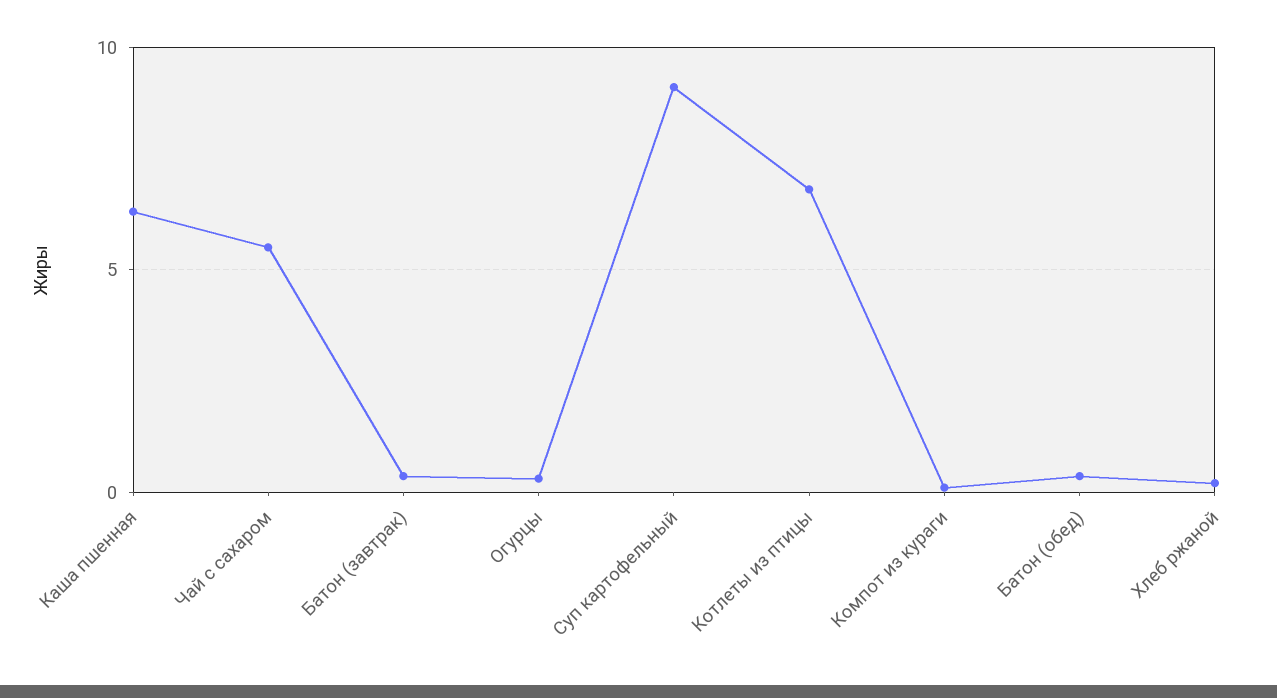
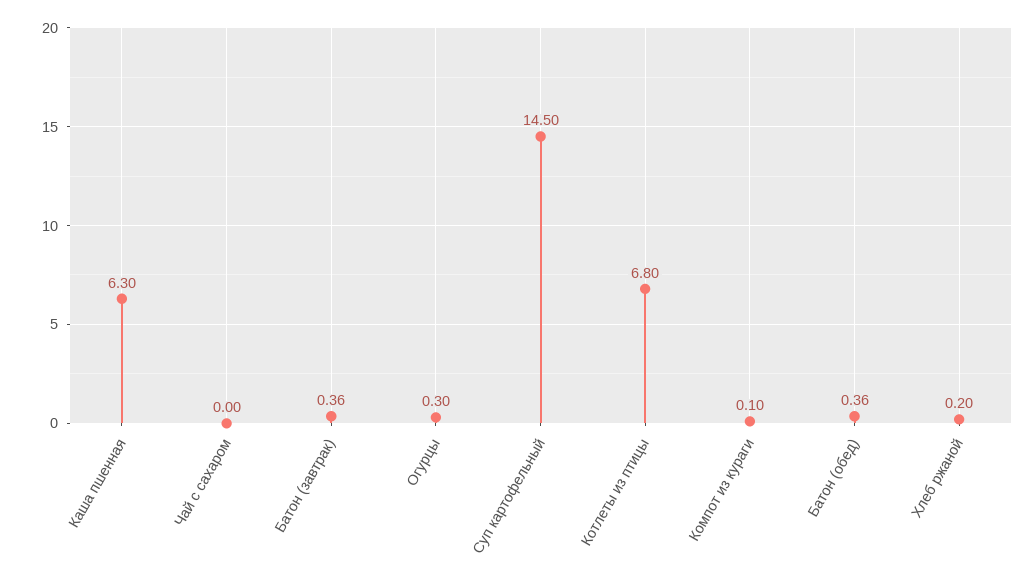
  {
    "Каша пшенная": 6.3,
-   "Чай с сахаром": 5.5,
+   "Чай с сахаром": 0,
    "Батон (завтрак)": 0.36,
    "Огурцы": 0.3,
-   "Суп картофельный": 9,
+   "Суп картофельный": 14.5,
    "Котлеты из птицы": 6.8,
    "Компот из кураги": 0.1,
    "Батон (обед)": 0.36,
    "Хлеб ржаной": 0.2
  }

